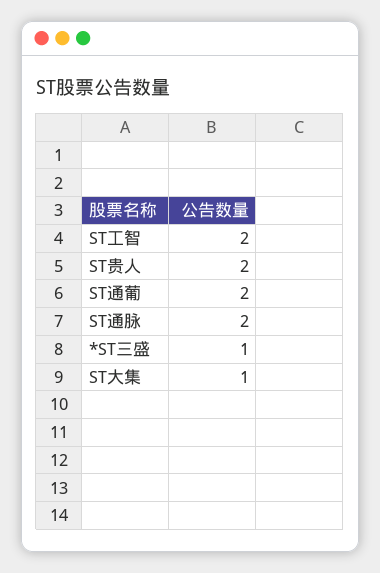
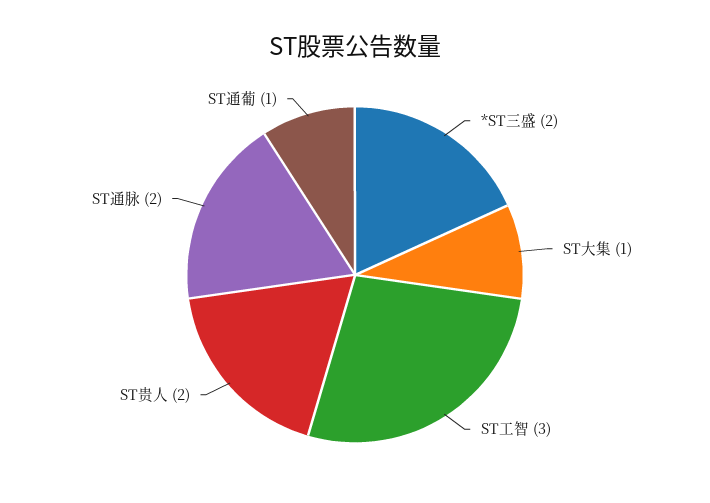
  {
-   "ST工智": 2,
+   "ST工智": 3,
    "ST贵人": 2,
-   "ST通葡": 2,
+   "ST通葡": 1,
    "ST通脉": 2,
-   "*ST三盛": 1,
+   "*ST三盛": 2,
    "ST大集": 1
  }

